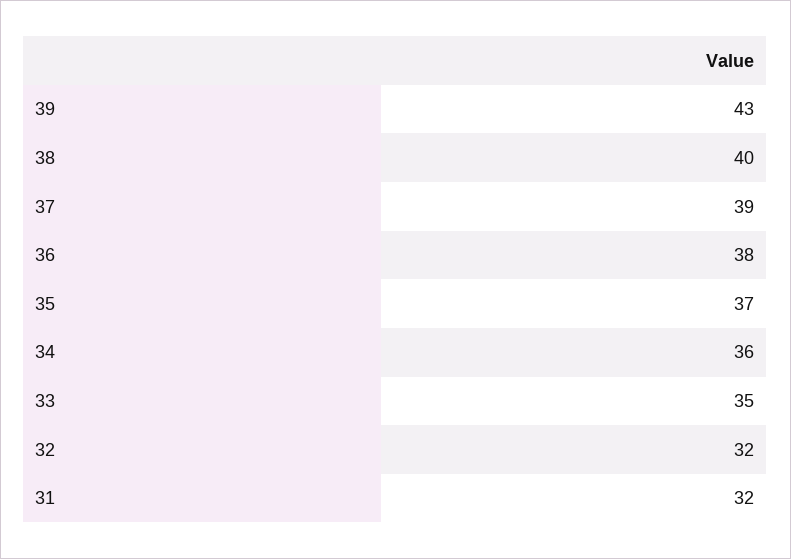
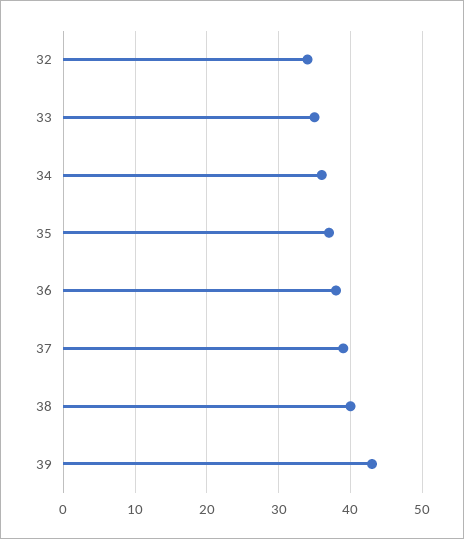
  {
    "39": 43,
    "38": 40,
    "37": 39,
    "36": 38,
    "35": 37,
    "34": 36,
    "33": 35,
-   "32": 32,
+   "32": 34
-   "31": 32
  }

